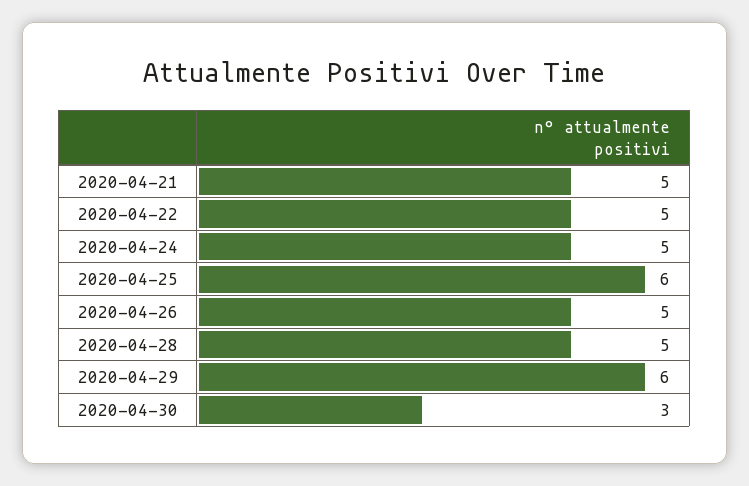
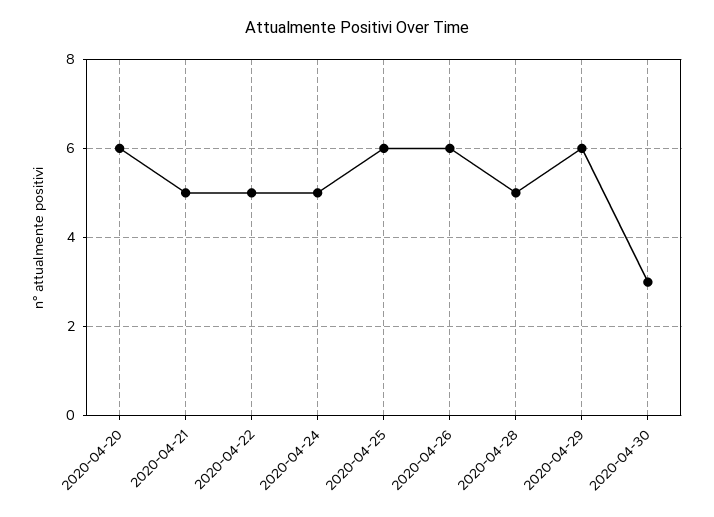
  {
    "2020-04-21": 5,
    "2020-04-22": 5,
    "2020-04-24": 5,
    "2020-04-25": 6,
-   "2020-04-26": 5,
+   "2020-04-26": 6,
    "2020-04-28": 5,
    "2020-04-29": 6,
-   "2020-04-30": 3
+   "2020-04-30": 3,
+   "2020-04-20": 6
  }

